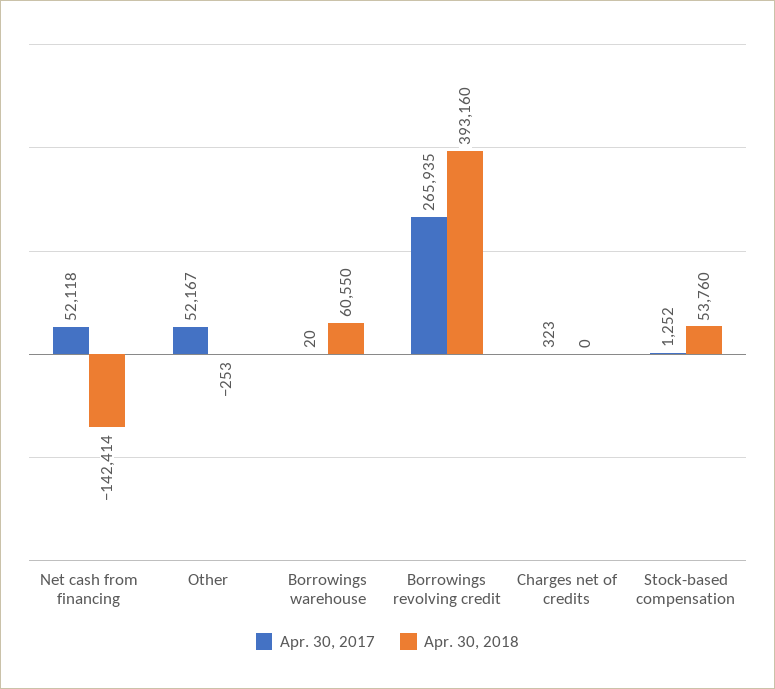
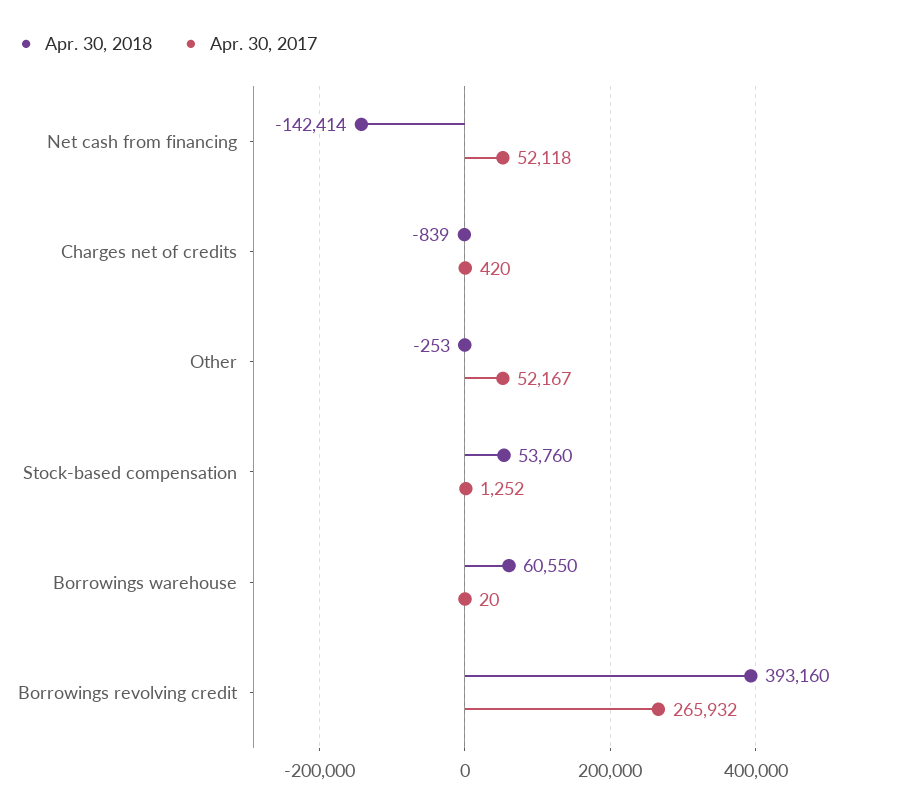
  {
    "Apr. 30, 2017": {
      "Net cash from financing": 52118,
      "Other": 52167,
      "Borrowings warehouse": 20,
-     "Borrowings revolving credit": 265935,
+     "Borrowings revolving credit": 265932,
-     "Charges net of credits": 323,
+     "Charges net of credits": 420,
      "Stock-based compensation": 1252
    },
    "Apr. 30, 2018": {
      "Net cash from financing": -142414,
      "Other": -253,
      "Borrowings warehouse": 60550,
      "Borrowings revolving credit": 393160,
-     "Charges net of credits": 0,
+     "Charges net of credits": -839,
      "Stock-based compensation": 53760
    }
  }

